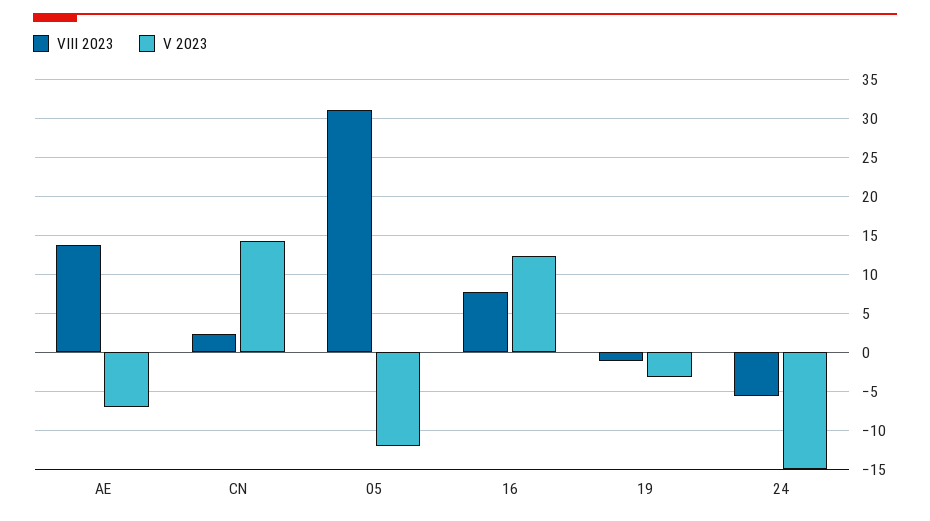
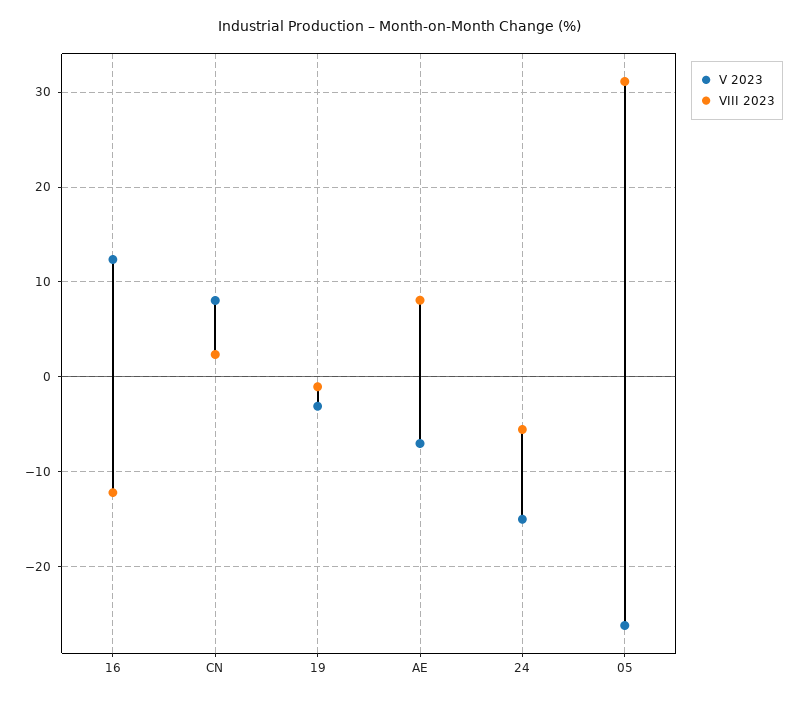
  {
    "VIII 2023": {
-     "AE": 14,
+     "AE": 8,
      "CN": 2,
      "05": 31,
-     "16": 8,
+     "16": -12,
      "19": -1,
      "24": -6
    },
    "V 2023": {
      "AE": -7,
-     "CN": 14,
+     "CN": 8,
-     "05": -12,
+     "05": -26,
      "16": 12,
      "19": -3,
      "24": -15
    }
  }

